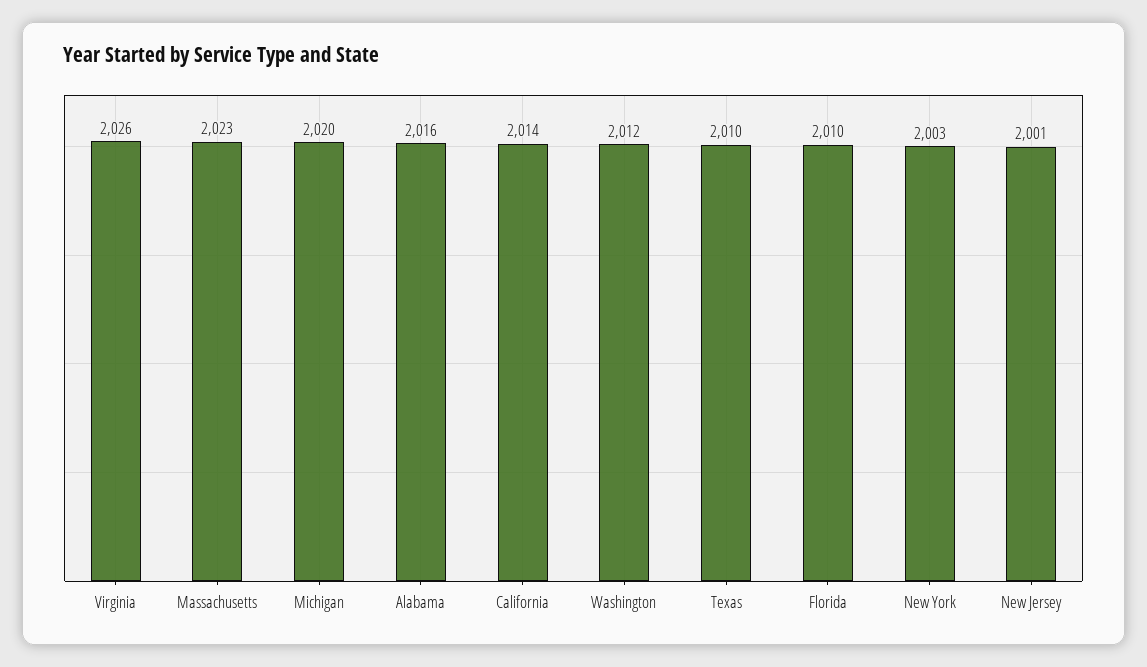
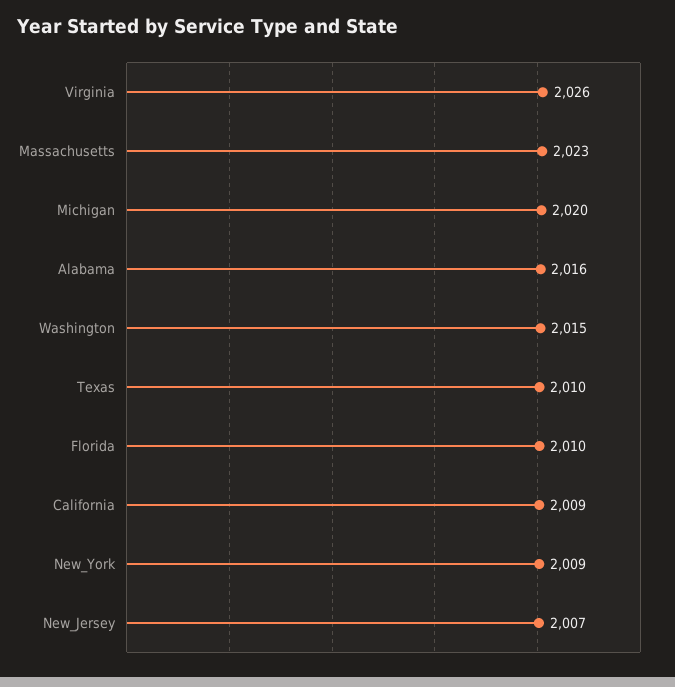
  {
    "Virginia": 2026,
    "Massachusetts": 2023,
    "Michigan": 2020,
    "Alabama": 2016,
-   "California": 2014,
+   "California": 2009,
-   "Washington": 2012,
+   "Washington": 2015,
    "Texas": 2010,
    "Florida": 2010,
-   "New York": 2003,
+   "New York": 2009,
-   "New Jersey": 2001
+   "New Jersey": 2007
  }

